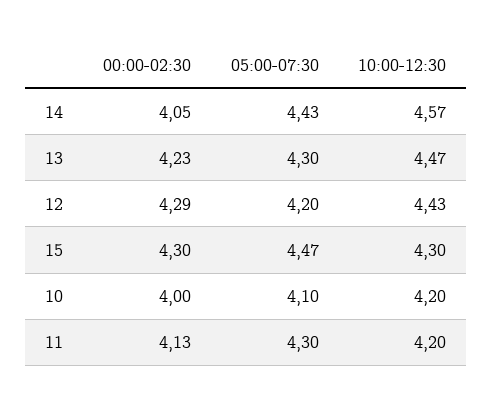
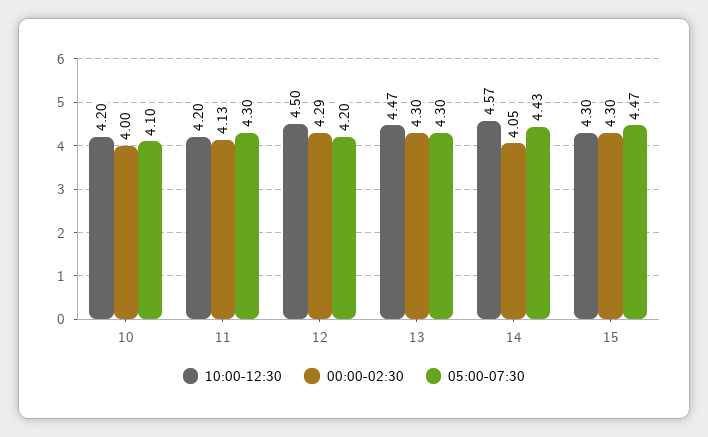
  {
    "00:00-02:30": {
      "14": 4.05,
-     "13": 4.23,
+     "13": 4.3,
      "12": 4.29,
      "15": 4.3,
      "10": 4,
      "11": 4.13
    },
    "05:00-07:30": {
      "14": 4.43,
      "13": 4.3,
      "12": 4.2,
      "15": 4.47,
      "10": 4.1,
      "11": 4.3
    },
    "10:00-12:30": {
      "14": 4.57,
      "13": 4.47,
-     "12": 4.43,
+     "12": 4.5,
      "15": 4.3,
      "10": 4.2,
      "11": 4.2
    }
  }

